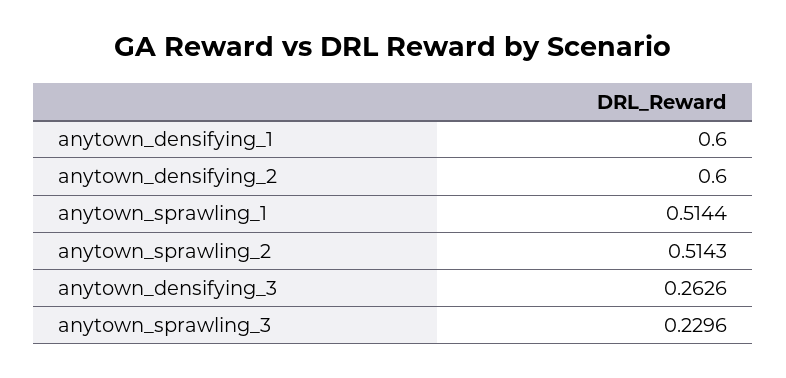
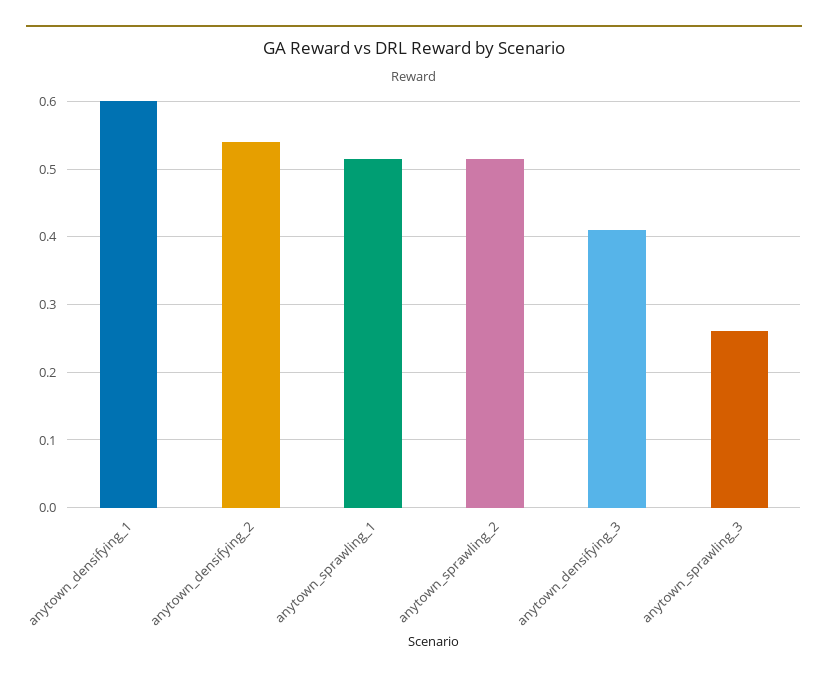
  {
    "anytown_densifying_1": 0.6,
-   "anytown_densifying_2": 0.6,
+   "anytown_densifying_2": 0.54,
    "anytown_sprawling_1": 0.5144,
    "anytown_sprawling_2": 0.5143,
-   "anytown_densifying_3": 0.2626,
+   "anytown_densifying_3": 0.41,
-   "anytown_sprawling_3": 0.2296
+   "anytown_sprawling_3": 0.26
  }

